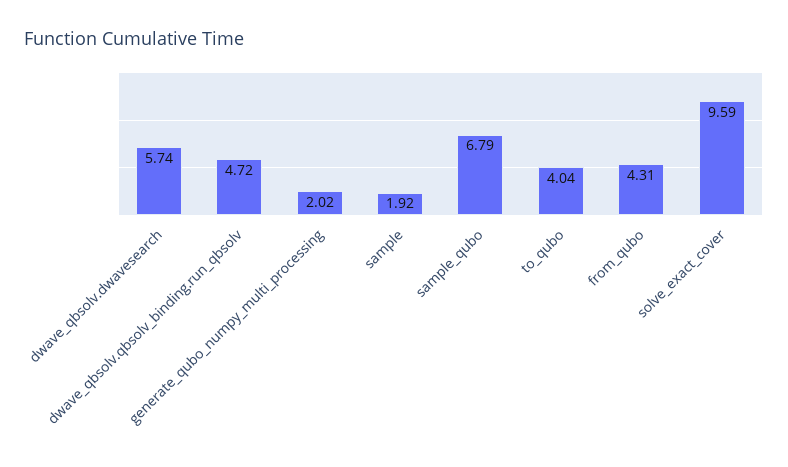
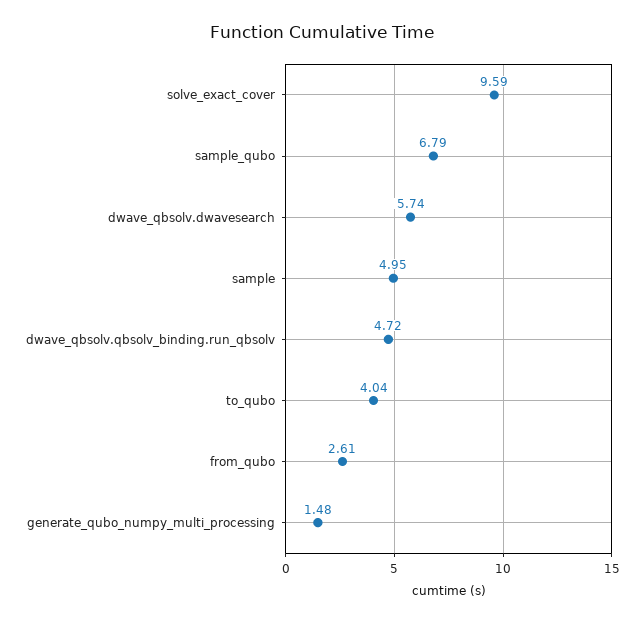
  {
    "dwave_qbsolv.dwavesearch": 5.74,
    "dwave_qbsolv.qbsolv_binding.run_qbsolv": 4.72,
-   "generate_qubo_numpy_multi_processing": 2.02,
+   "generate_qubo_numpy_multi_processing": 1.48,
-   "sample": 1.92,
+   "sample": 4.95,
    "sample_qubo": 6.79,
    "to_qubo": 4.04,
-   "from_qubo": 4.31,
+   "from_qubo": 2.61,
    "solve_exact_cover": 9.59
  }

